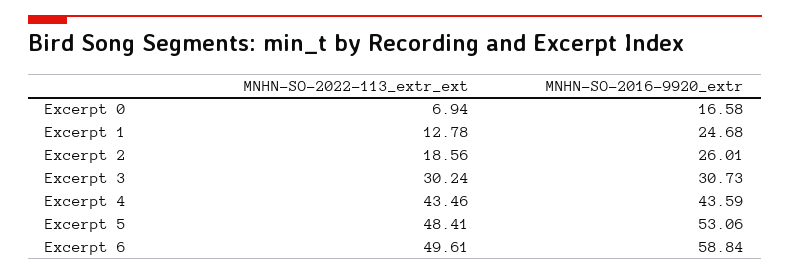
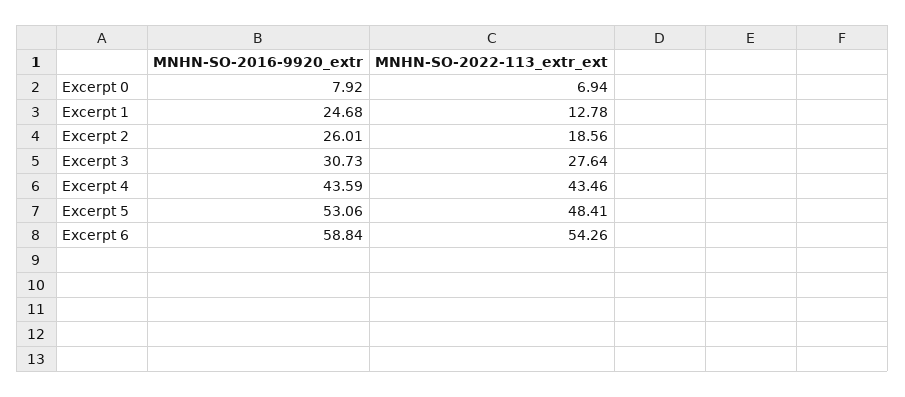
  {
    "MNHN-SO-2022-113_extr_ext": {
      "Excerpt 0": 6.94,
      "Excerpt 1": 12.78,
      "Excerpt 2": 18.56,
-     "Excerpt 3": 30.24,
+     "Excerpt 3": 27.64,
      "Excerpt 4": 43.46,
      "Excerpt 5": 48.41,
-     "Excerpt 6": 49.61
+     "Excerpt 6": 54.26
    },
    "MNHN-SO-2016-9920_extr": {
-     "Excerpt 0": 16.58,
+     "Excerpt 0": 7.92,
      "Excerpt 1": 24.68,
      "Excerpt 2": 26.01,
      "Excerpt 3": 30.73,
      "Excerpt 4": 43.59,
      "Excerpt 5": 53.06,
      "Excerpt 6": 58.84
    }
  }

